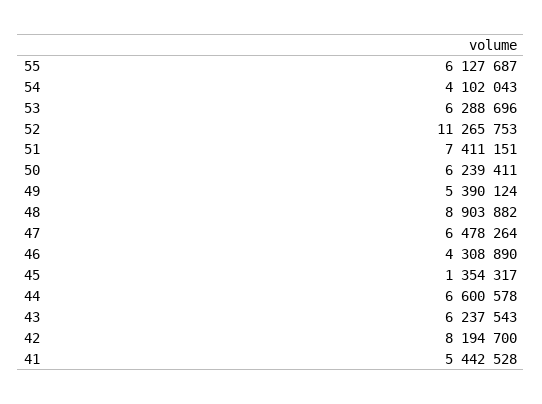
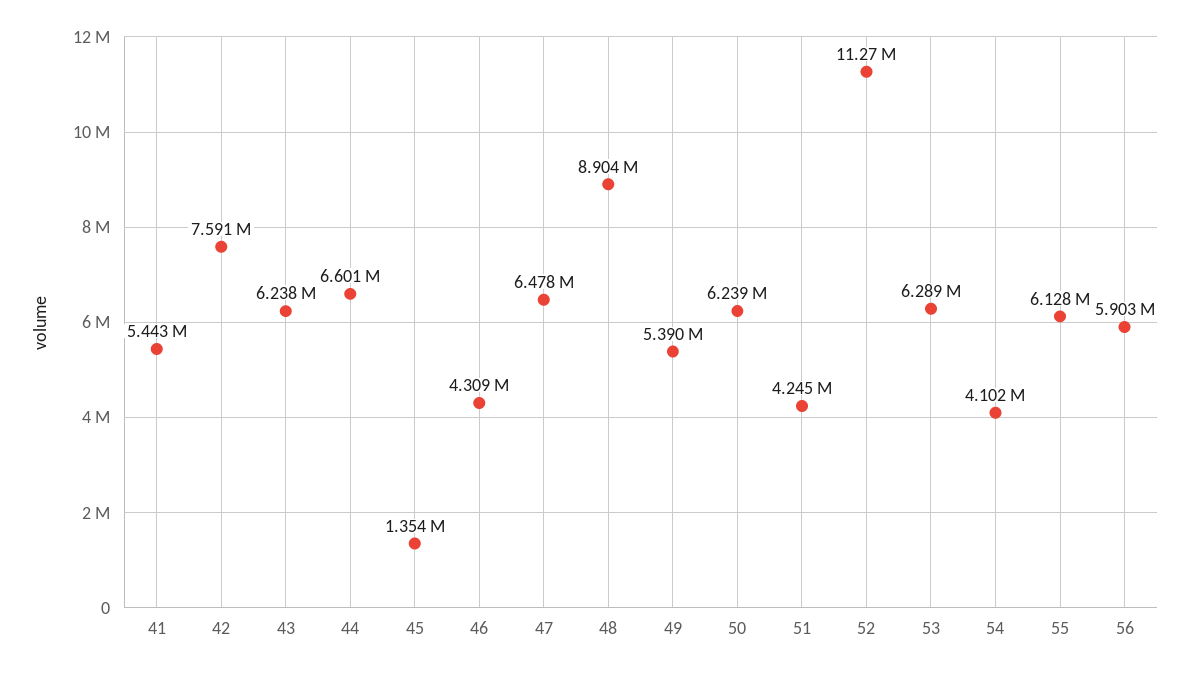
  {
    "55": 6127687,
    "54": 4102043,
    "53": 6288696,
    "52": 11265753,
-   "51": 7411151,
+   "51": 4245000,
    "50": 6239411,
    "49": 5390124,
    "48": 8903882,
    "47": 6478264,
    "46": 4308890,
    "45": 1354317,
    "44": 6600578,
    "43": 6237543,
-   "42": 8194700,
+   "42": 7591000,
-   "41": 5442528
+   "41": 5442528,
+   "56": 5903000
  }

